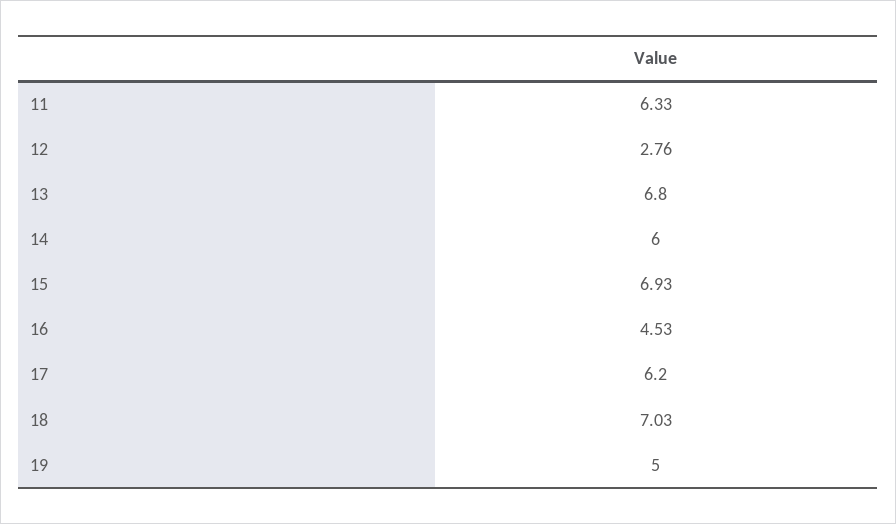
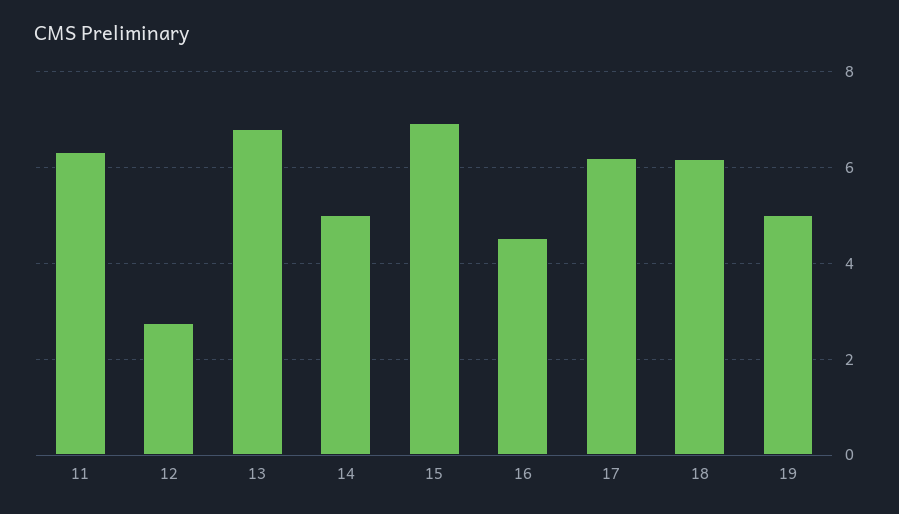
  {
    "11": 6.33,
    "12": 2.76,
    "13": 6.8,
-   "14": 6,
+   "14": 5,
    "15": 6.93,
    "16": 4.53,
    "17": 6.2,
-   "18": 7.03,
+   "18": 6.2,
    "19": 5
  }

